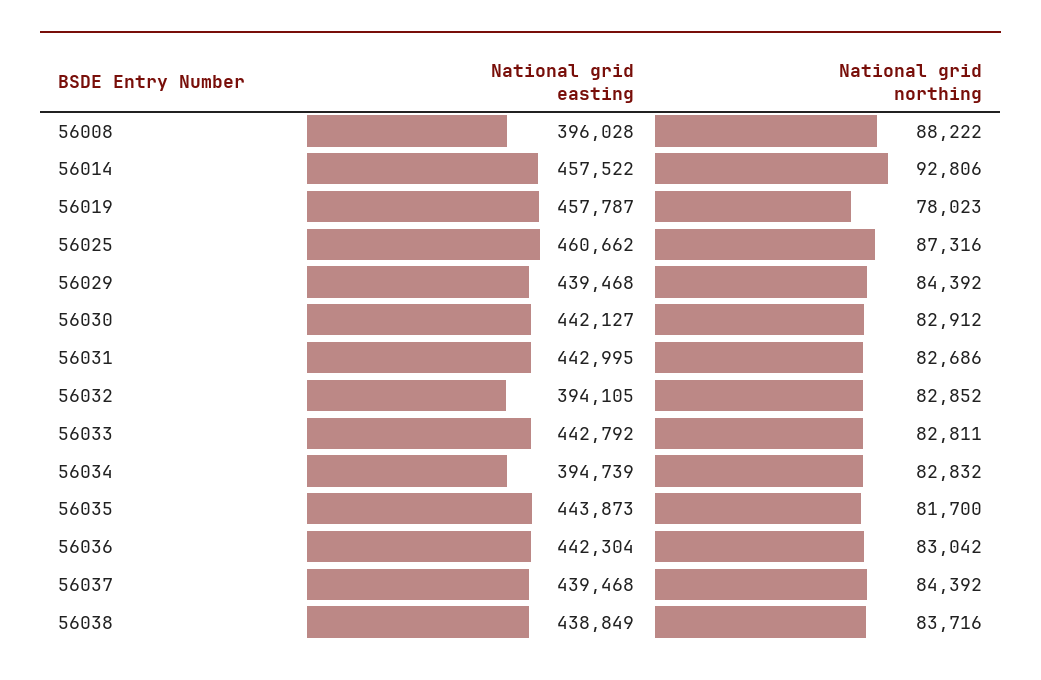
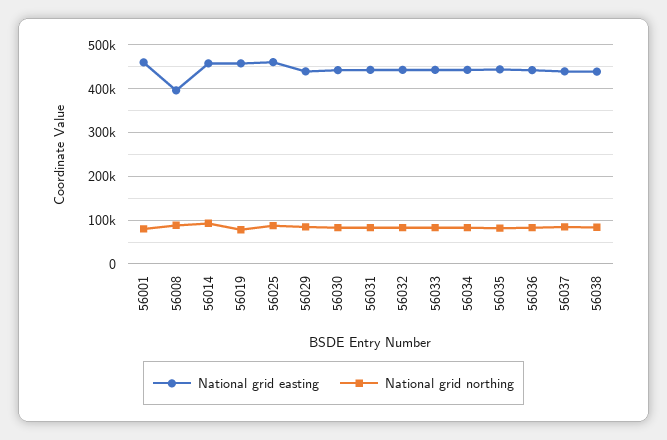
  {
    "National grid easting": {
      "56008": 396028,
      "56014": 457522,
      "56019": 457787,
      "56025": 460662,
      "56029": 439468,
      "56030": 442127,
      "56031": 442995,
-     "56032": 394105,
+     "56032": 440000,
      "56033": 442792,
-     "56034": 394739,
+     "56034": 440000,
      "56035": 443873,
      "56036": 442304,
      "56037": 439468,
-     "56038": 438849
+     "56038": 438849,
+     "56001": 460000
    },
    "National grid northing": {
      "56008": 88222,
      "56014": 92806,
      "56019": 78023,
      "56025": 87316,
      "56029": 84392,
      "56030": 82912,
      "56031": 82686,
      "56032": 82852,
      "56033": 82811,
      "56034": 82832,
      "56035": 81700,
      "56036": 83042,
      "56037": 84392,
-     "56038": 83716
+     "56038": 83716,
+     "56001": 80000
    }
  }

